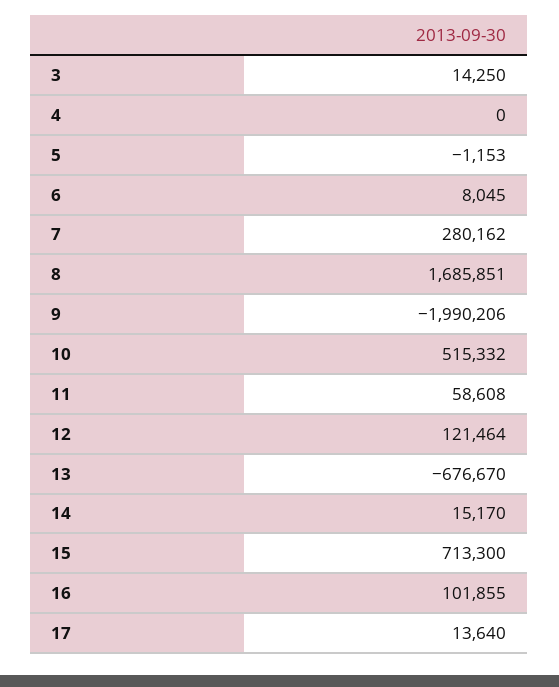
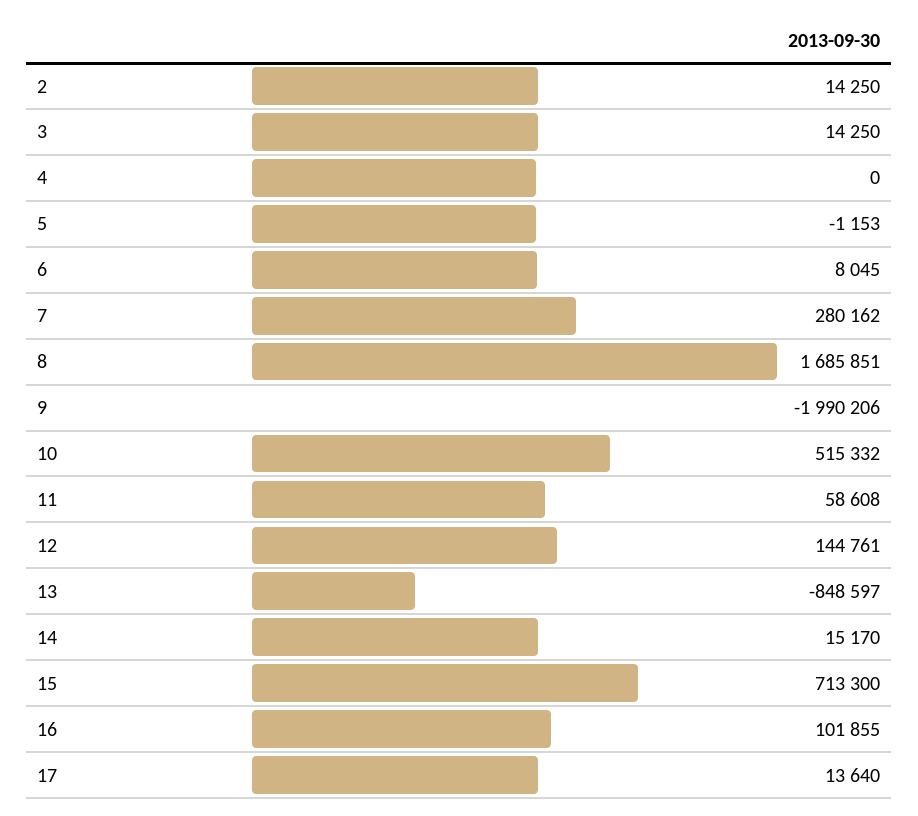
  {
    "3": 14250,
    "4": 0,
    "5": -1153,
    "6": 8045,
    "7": 280162,
    "8": 1685851,
    "9": -1990206,
    "10": 515332,
    "11": 58608,
-   "12": 121464,
+   "12": 144761,
-   "13": -676670,
+   "13": -848597,
    "14": 15170,
    "15": 713300,
    "16": 101855,
-   "17": 13640
+   "17": 13640,
+   "2": 14250
  }

